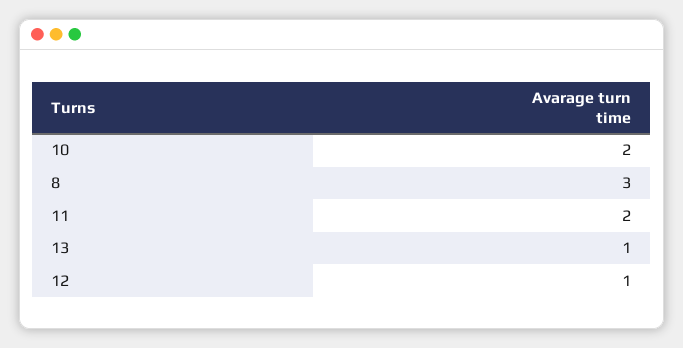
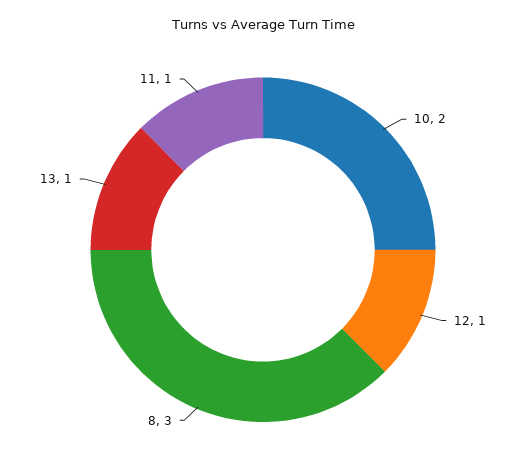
  {
    "10": 2,
    "8": 3,
-   "11": 2,
+   "11": 1,
    "13": 1,
    "12": 1
  }

